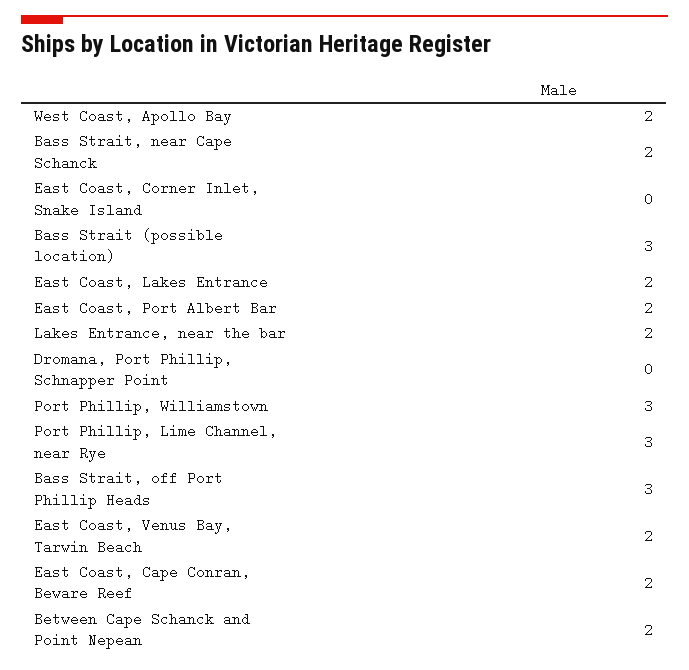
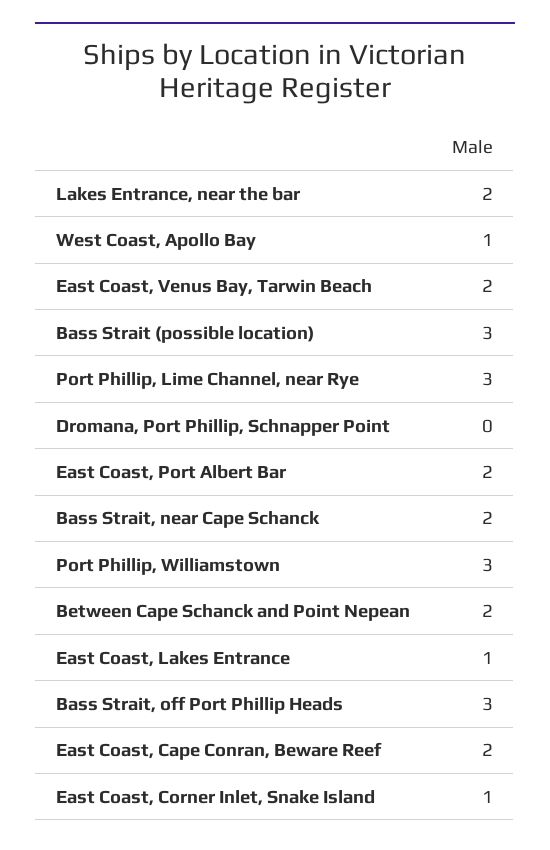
  {
-   "West Coast, Apollo Bay": 2,
+   "West Coast, Apollo Bay": 1,
    "Bass Strait, near Cape Schanck": 2,
-   "East Coast, Corner Inlet, Snake Island": 0,
+   "East Coast, Corner Inlet, Snake Island": 1,
    "Bass Strait (possible location)": 3,
-   "East Coast, Lakes Entrance": 2,
+   "East Coast, Lakes Entrance": 1,
    "East Coast, Port Albert Bar": 2,
    "Lakes Entrance, near the bar": 2,
    "Dromana, Port Phillip, Schnapper Point": 0,
    "Port Phillip, Williamstown": 3,
    "Port Phillip, Lime Channel, near Rye": 3,
    "Bass Strait, off Port Phillip Heads": 3,
    "East Coast, Venus Bay, Tarwin Beach": 2,
    "East Coast, Cape Conran, Beware Reef": 2,
    "Between Cape Schanck and Point Nepean": 2
  }

